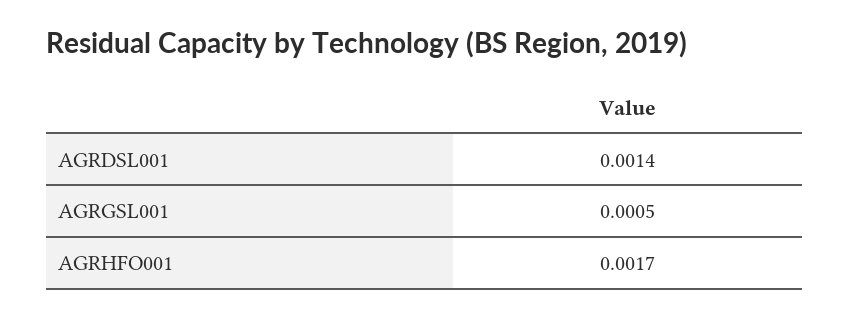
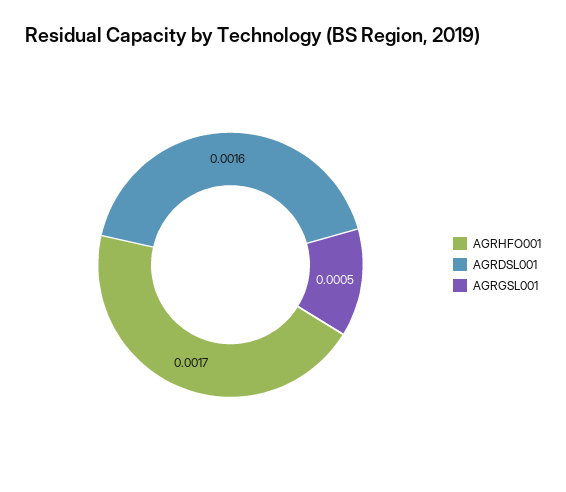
  {
-   "AGRDSL001": 0.0014,
+   "AGRDSL001": 0.0016,
    "AGRGSL001": 0.0005,
    "AGRHFO001": 0.0017
  }

